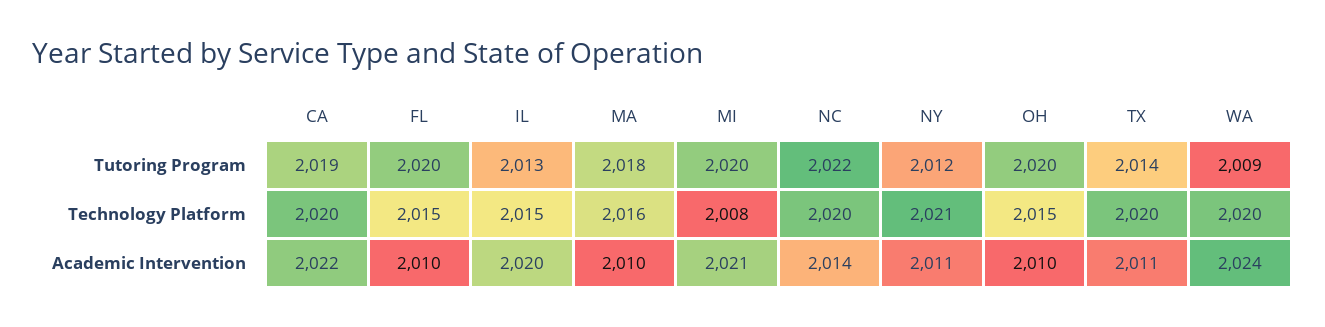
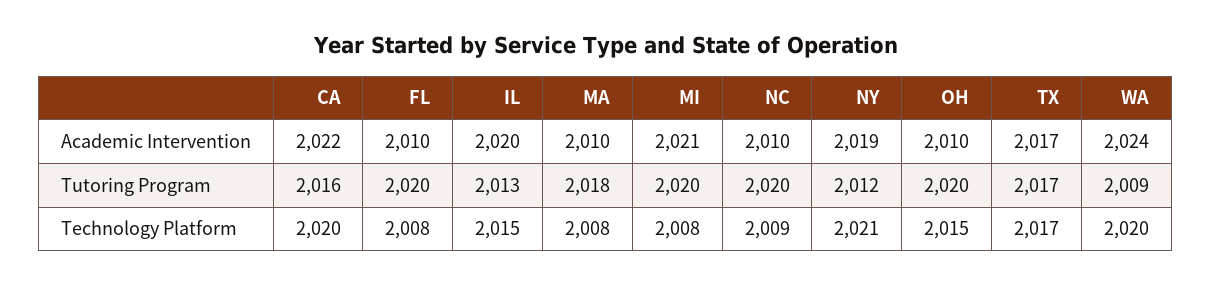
  {
    "CA": {
-     "Tutoring Program": 2019,
+     "Tutoring Program": 2016,
      "Technology Platform": 2020,
      "Academic Intervention": 2022
    },
    "FL": {
      "Tutoring Program": 2020,
-     "Technology Platform": 2015,
+     "Technology Platform": 2008,
      "Academic Intervention": 2010
    },
    "IL": {
      "Tutoring Program": 2013,
      "Technology Platform": 2015,
      "Academic Intervention": 2020
    },
    "MA": {
      "Tutoring Program": 2018,
-     "Technology Platform": 2016,
+     "Technology Platform": 2008,
      "Academic Intervention": 2010
    },
    "MI": {
      "Tutoring Program": 2020,
      "Technology Platform": 2008,
      "Academic Intervention": 2021
    },
    "NC": {
-     "Tutoring Program": 2022,
+     "Tutoring Program": 2020,
-     "Technology Platform": 2020,
+     "Technology Platform": 2009,
-     "Academic Intervention": 2014
+     "Academic Intervention": 2010
    },
    "NY": {
      "Tutoring Program": 2012,
      "Technology Platform": 2021,
-     "Academic Intervention": 2011
+     "Academic Intervention": 2019
    },
    "OH": {
      "Tutoring Program": 2020,
      "Technology Platform": 2015,
      "Academic Intervention": 2010
    },
    "TX": {
-     "Tutoring Program": 2014,
+     "Tutoring Program": 2017,
-     "Technology Platform": 2020,
+     "Technology Platform": 2017,
-     "Academic Intervention": 2011
+     "Academic Intervention": 2017
    },
    "WA": {
      "Tutoring Program": 2009,
      "Technology Platform": 2020,
      "Academic Intervention": 2024
    }
  }

